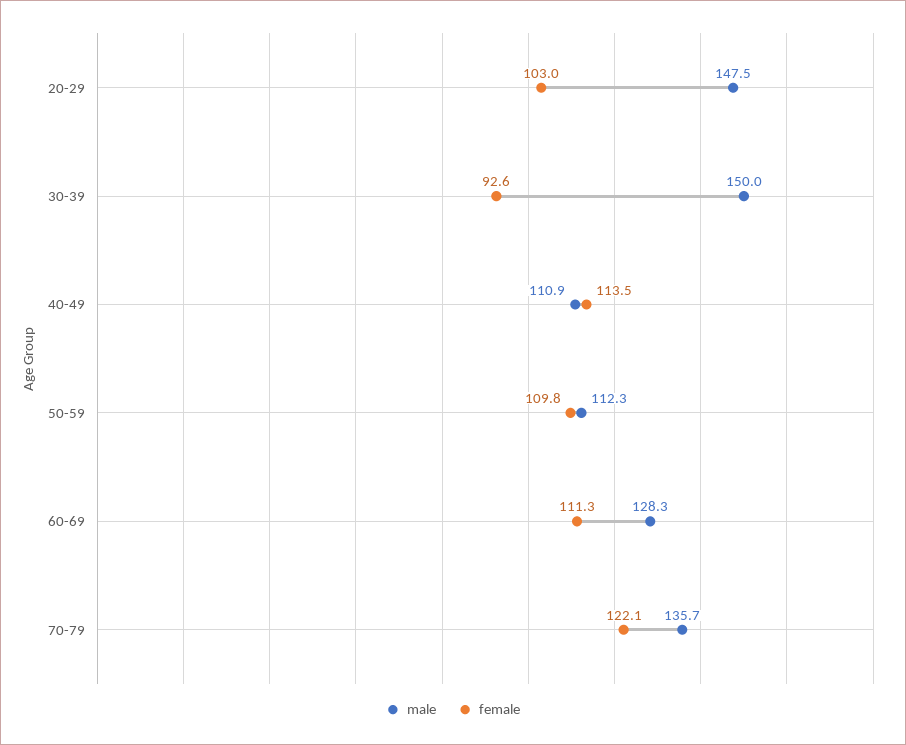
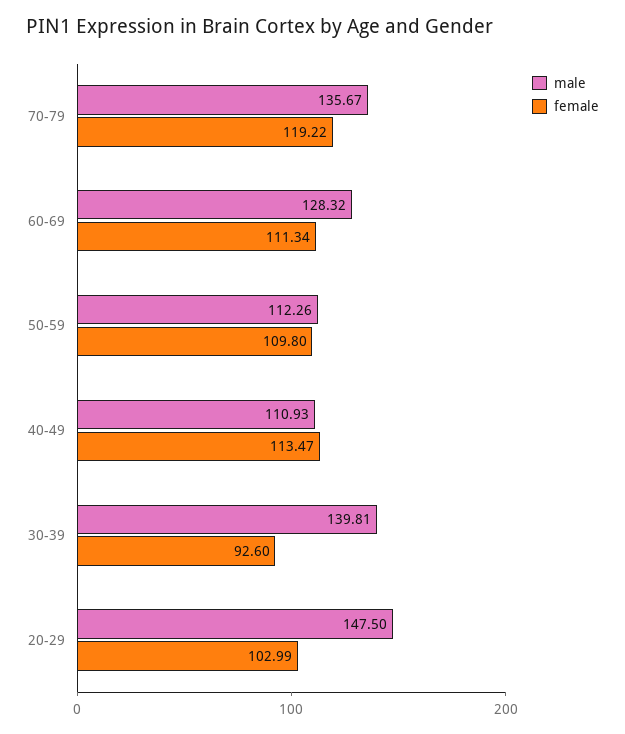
  {
    "male": {
      "20-29": 147.5,
-     "30-39": 150,
+     "30-39": 139.81,
      "40-49": 110.93,
      "50-59": 112.26,
      "60-69": 128.32,
      "70-79": 135.67
    },
    "female": {
      "20-29": 102.99,
      "30-39": 92.6,
      "40-49": 113.47,
      "50-59": 109.8,
      "60-69": 111.34,
-     "70-79": 122.1
+     "70-79": 119.22
    }
  }

